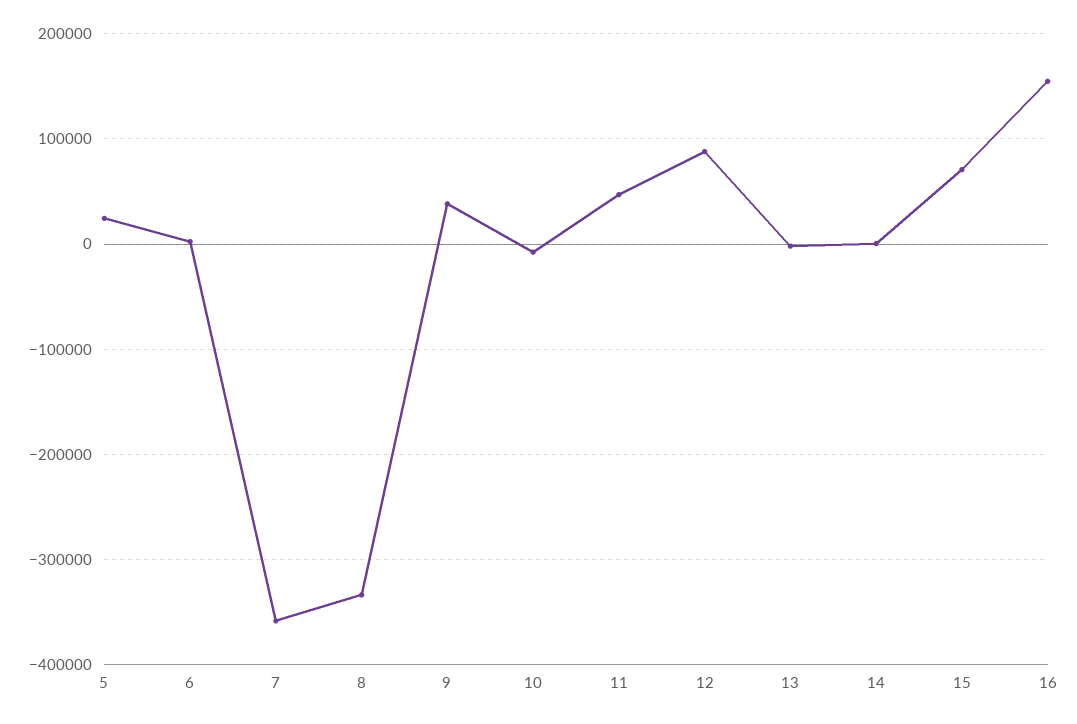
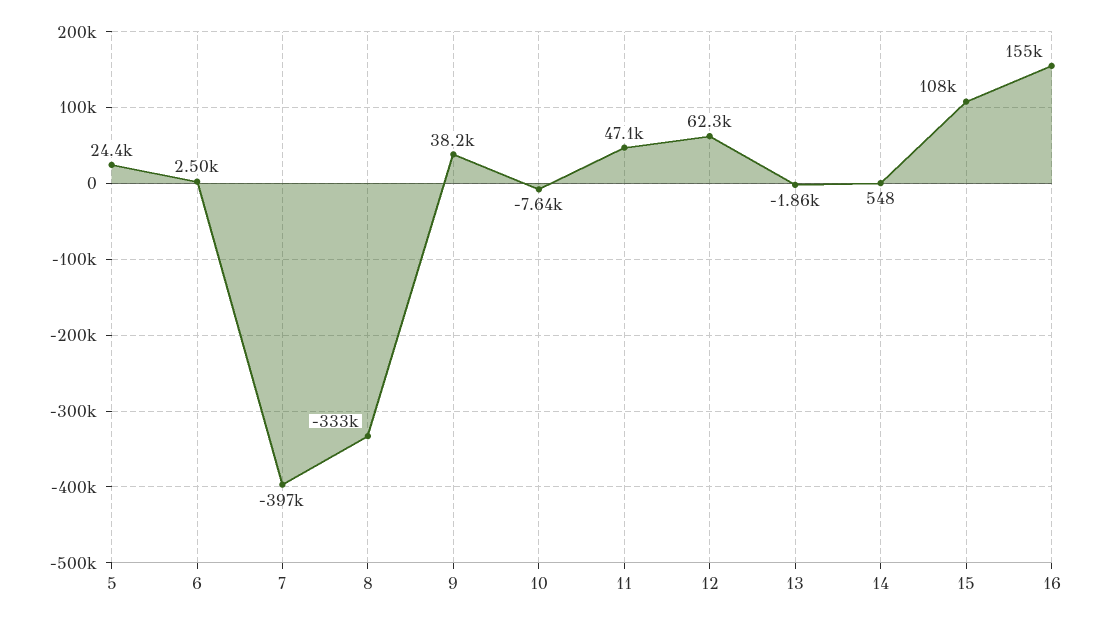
  {
    "5": 24400,
    "6": 2500,
-   "7": -360000,
+   "7": -397000,
    "8": -333000,
    "9": 38200,
    "10": -7640,
    "11": 47100,
-   "12": 90000,
+   "12": 62300,
    "13": -1860,
    "14": 548,
-   "15": 70000,
+   "15": 108000,
    "16": 155000
  }

